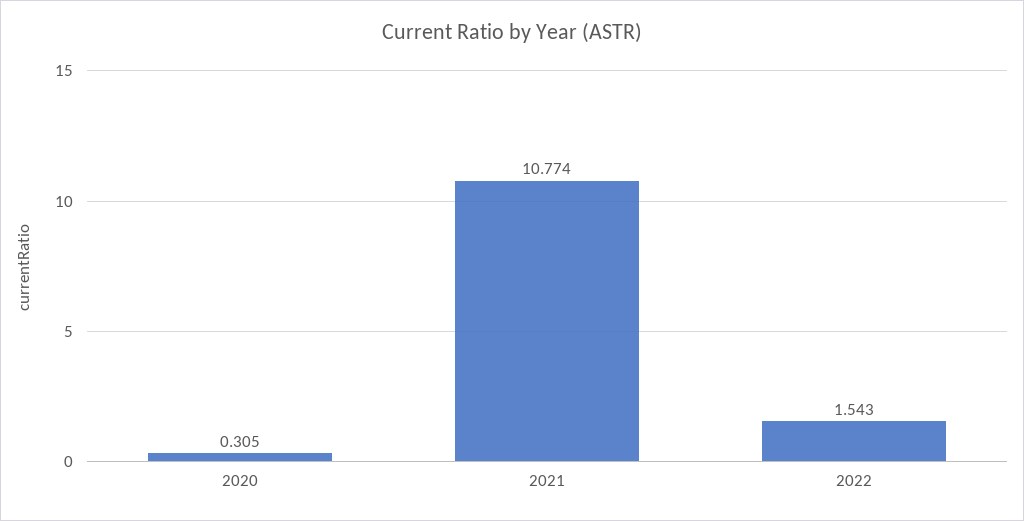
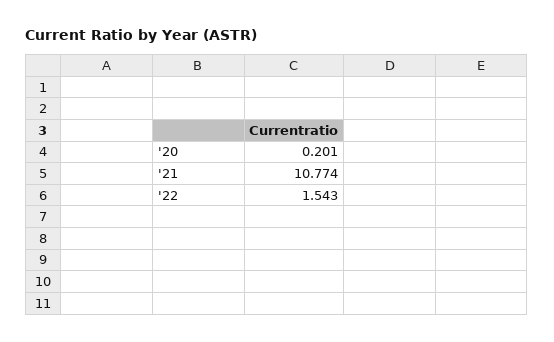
  {
-   "2020": 0.305,
+   "2020": 0.201,
    "2021": 10.774,
    "2022": 1.543
  }

